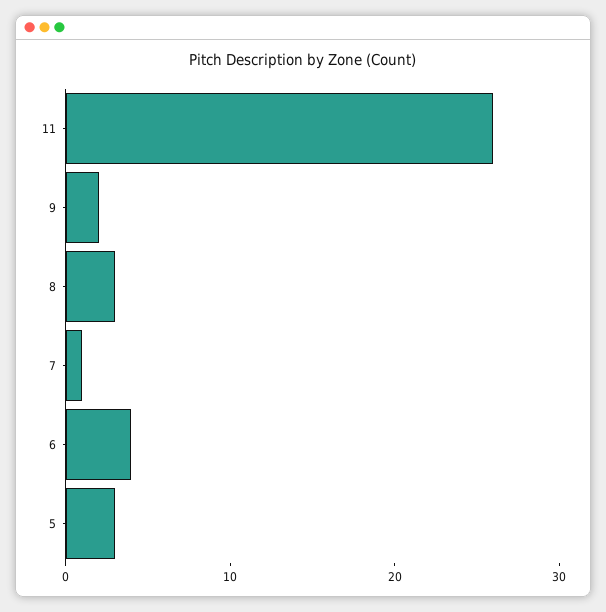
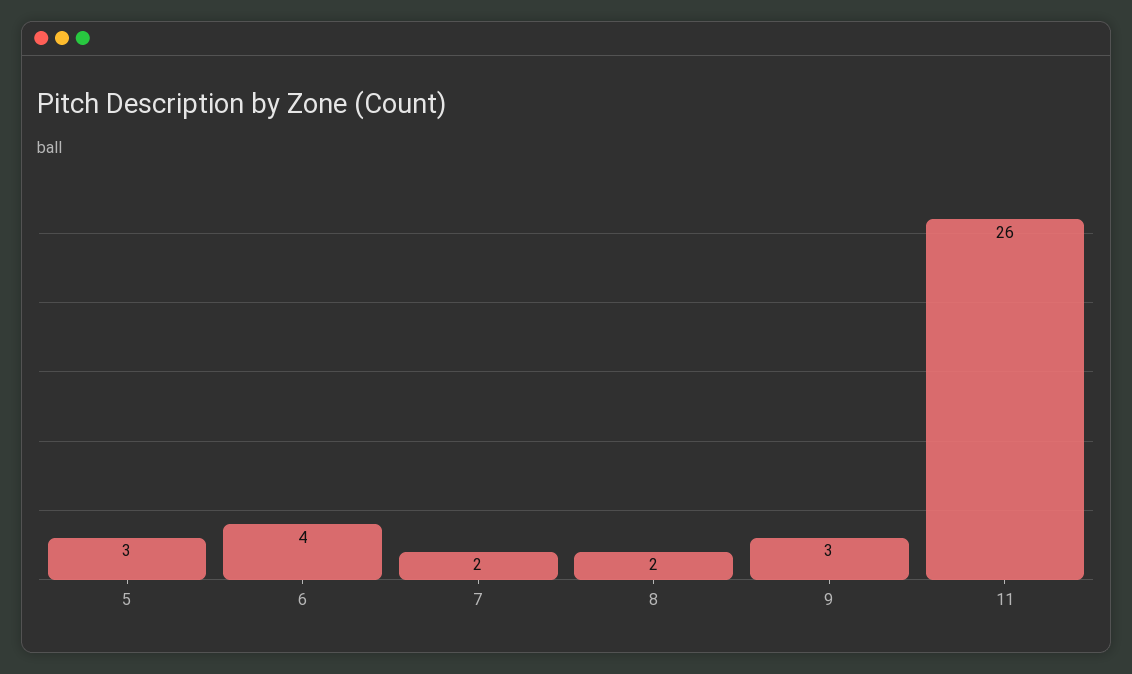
  {
    "11": 26,
-   "9": 2,
+   "9": 3,
-   "8": 3,
+   "8": 2,
-   "7": 1,
+   "7": 2,
    "6": 4,
    "5": 3
  }

